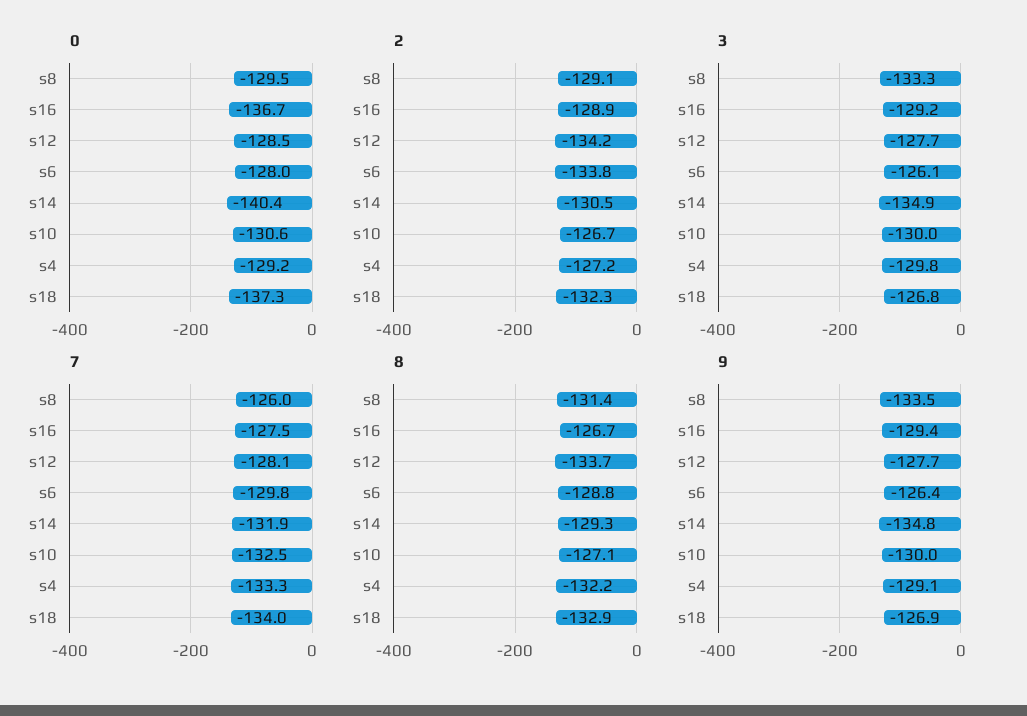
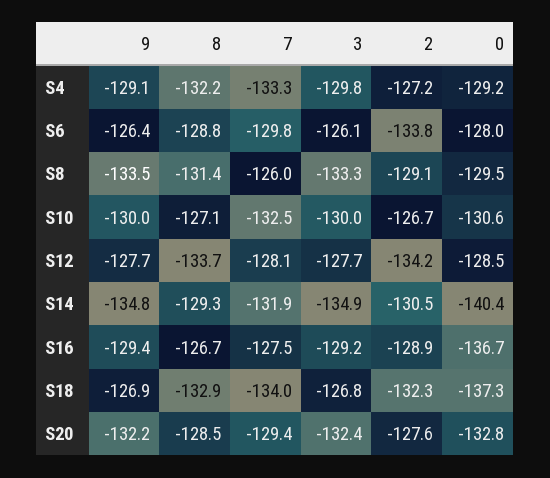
  {
    "0": {
      "s8": -129.5,
      "s16": -136.7,
      "s12": -128.5,
      "s6": -128,
      "s14": -140.4,
      "s10": -130.6,
      "s4": -129.2,
-     "s18": -137.3
+     "s18": -137.3,
+     "S20": -132.8
    },
    "2": {
      "s8": -129.1,
      "s16": -128.9,
      "s12": -134.2,
      "s6": -133.8,
      "s14": -130.5,
      "s10": -126.7,
      "s4": -127.2,
-     "s18": -132.3
+     "s18": -132.3,
+     "S20": -127.6
    },
    "3": {
      "s8": -133.3,
      "s16": -129.2,
      "s12": -127.7,
      "s6": -126.1,
      "s14": -134.9,
      "s10": -130,
      "s4": -129.8,
-     "s18": -126.8
+     "s18": -126.8,
+     "S20": -132.4
    },
    "7": {
      "s8": -126,
      "s16": -127.5,
      "s12": -128.1,
      "s6": -129.8,
      "s14": -131.9,
      "s10": -132.5,
      "s4": -133.3,
-     "s18": -134
+     "s18": -134,
+     "S20": -129.4
    },
    "8": {
      "s8": -131.4,
      "s16": -126.7,
      "s12": -133.7,
      "s6": -128.8,
      "s14": -129.3,
      "s10": -127.1,
      "s4": -132.2,
-     "s18": -132.9
+     "s18": -132.9,
+     "S20": -128.5
    },
    "9": {
      "s8": -133.5,
      "s16": -129.4,
      "s12": -127.7,
      "s6": -126.4,
      "s14": -134.8,
      "s10": -130,
      "s4": -129.1,
-     "s18": -126.9
+     "s18": -126.9,
+     "S20": -132.2
    }
  }

